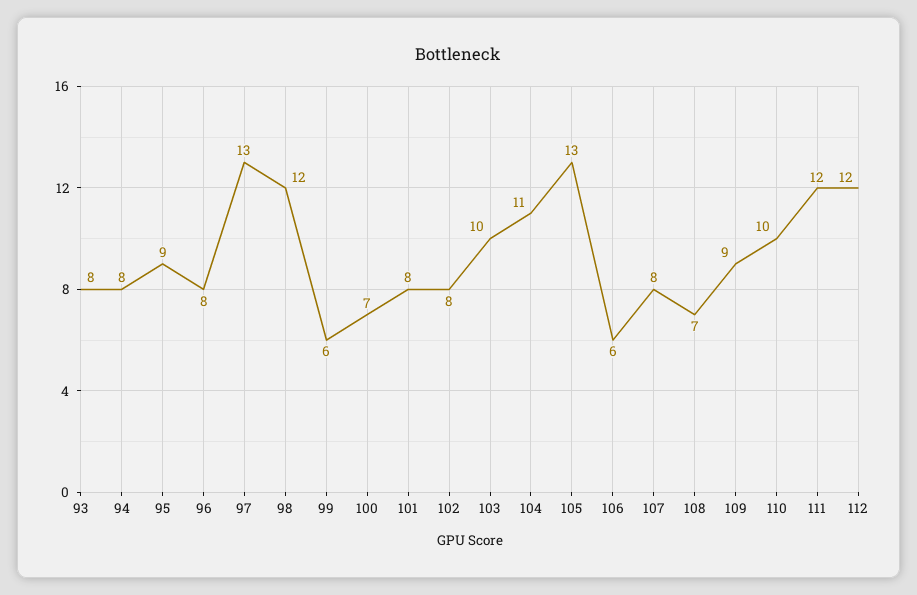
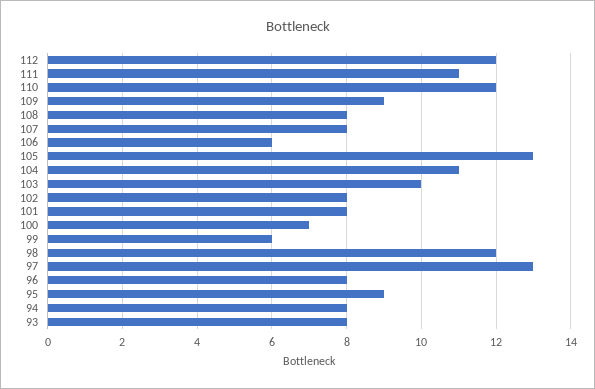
  {
    "93": 8,
    "94": 8,
    "95": 9,
    "96": 8,
    "97": 13,
    "98": 12,
    "99": 6,
    "100": 7,
    "101": 8,
    "102": 8,
    "103": 10,
    "104": 11,
    "105": 13,
    "106": 6,
    "107": 8,
-   "108": 7,
+   "108": 8,
    "109": 9,
-   "110": 10,
+   "110": 12,
-   "111": 12,
+   "111": 11,
    "112": 12
  }

